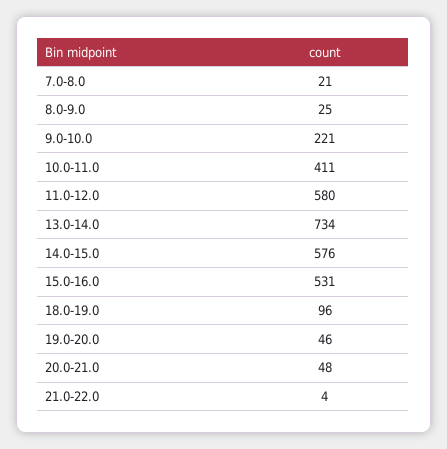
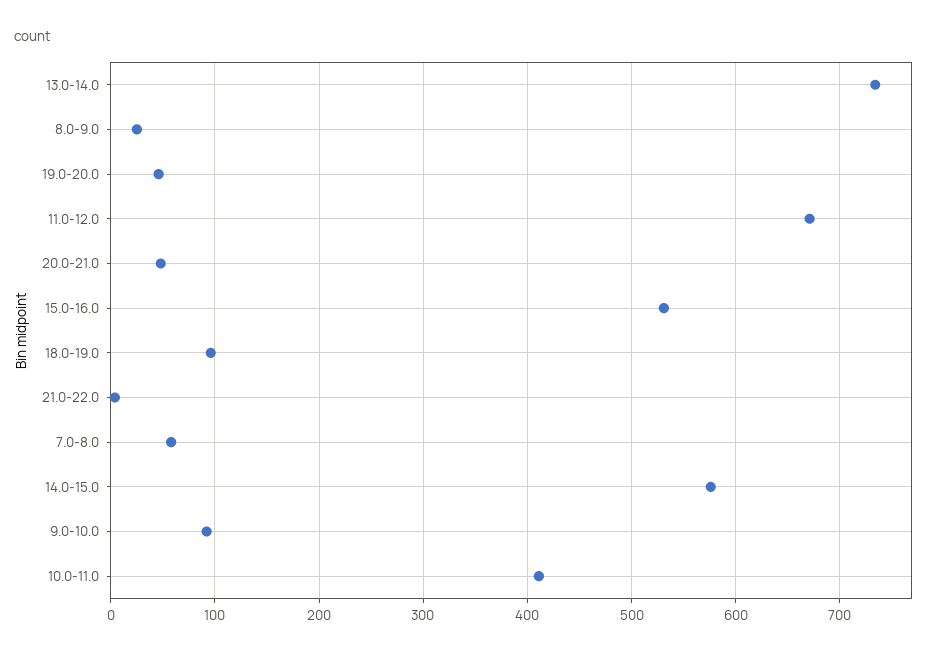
  {
-   "7.0-8.0": 21,
+   "7.0-8.0": 60,
    "8.0-9.0": 25,
-   "9.0-10.0": 221,
+   "9.0-10.0": 90,
    "10.0-11.0": 411,
-   "11.0-12.0": 580,
+   "11.0-12.0": 670,
    "13.0-14.0": 734,
    "14.0-15.0": 576,
    "15.0-16.0": 531,
    "18.0-19.0": 96,
    "19.0-20.0": 46,
    "20.0-21.0": 48,
    "21.0-22.0": 4
  }

